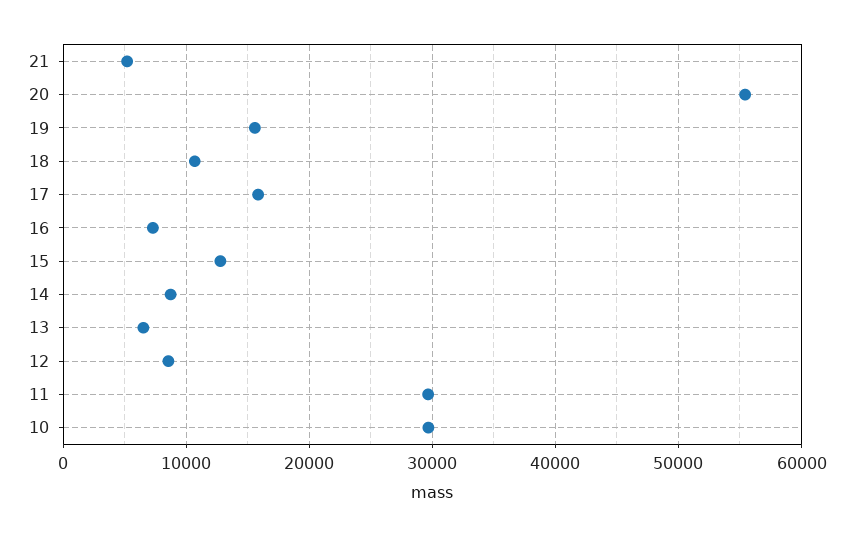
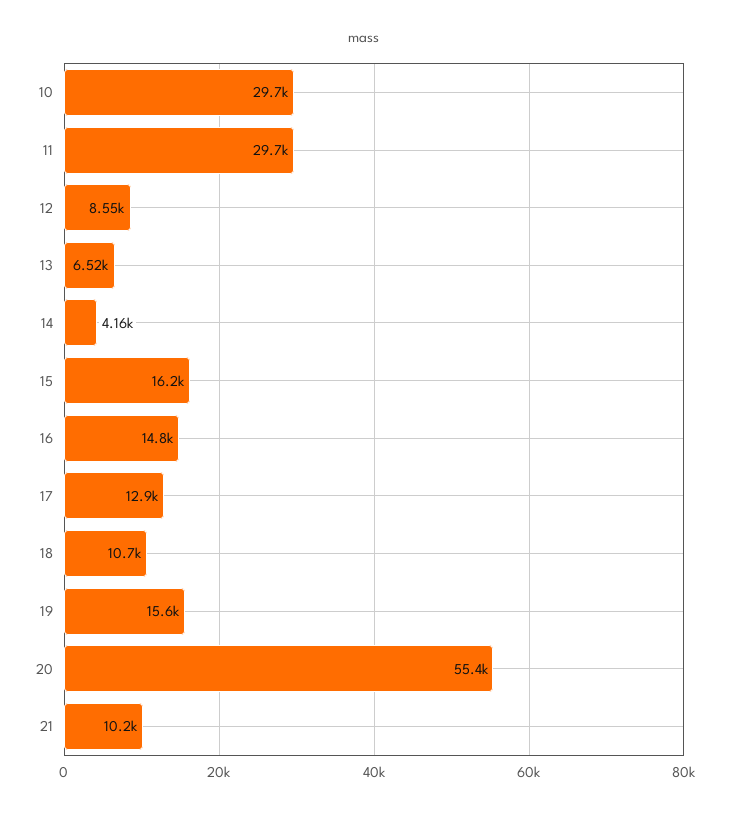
  {
-   "21": 5000,
+   "21": 10200,
    "20": 55400,
    "19": 15600,
    "18": 10700,
-   "17": 16000,
+   "17": 12900,
-   "16": 7000,
+   "16": 14800,
-   "15": 13000,
+   "15": 16200,
-   "14": 9000,
+   "14": 4160,
    "13": 6520,
    "12": 8550,
    "11": 29700,
    "10": 29700
  }

